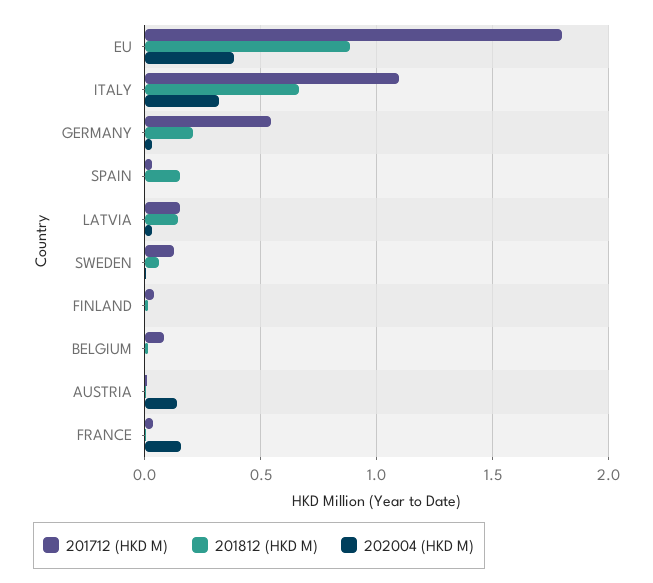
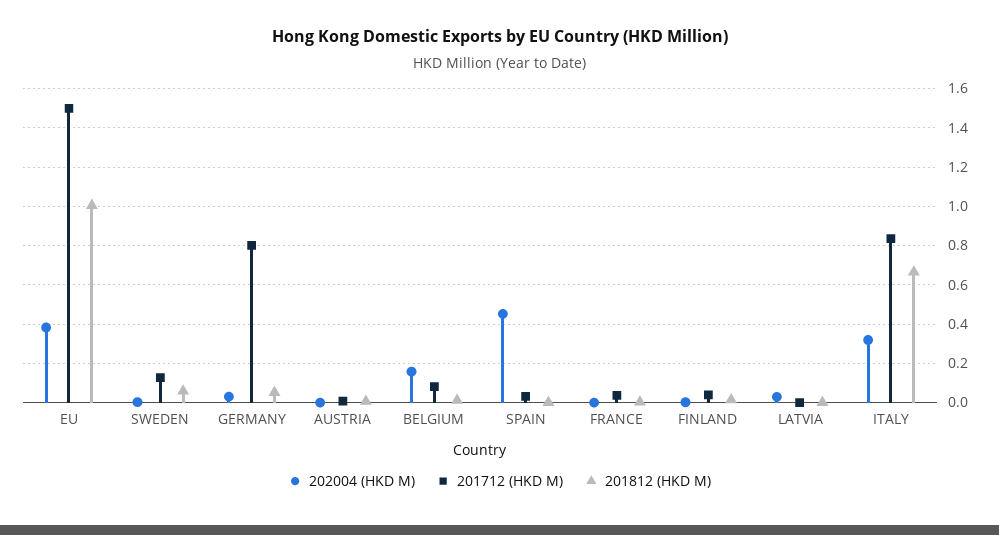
  {
    "201712 (HKD M)": {
-     "EU": 1.8,
+     "EU": 1.5,
-     "ITALY": 1.1,
+     "ITALY": 0.85,
-     "GERMANY": 0.55,
+     "GERMANY": 0.8,
      "SPAIN": 0.05,
-     "LATVIA": 0.15,
+     "LATVIA": 0,
      "SWEDEN": 0.15,
      "FINLAND": 0.05,
      "BELGIUM": 0.1,
      "AUSTRIA": 0,
      "FRANCE": 0.05
    },
    "201812 (HKD M)": {
-     "EU": 0.9,
+     "EU": 1,
      "ITALY": 0.65,
-     "GERMANY": 0.2,
+     "GERMANY": 0.05,
-     "SPAIN": 0.15,
+     "SPAIN": 0,
-     "LATVIA": 0.15,
+     "LATVIA": 0,
      "SWEDEN": 0.05,
      "FINLAND": 0,
      "BELGIUM": 0,
      "AUSTRIA": 0,
      "FRANCE": 0
    },
    "202004 (HKD M)": {
      "EU": 0.4,
      "ITALY": 0.3,
      "GERMANY": 0.05,
-     "SPAIN": 0,
+     "SPAIN": 0.45,
      "LATVIA": 0.05,
      "SWEDEN": 0,
      "FINLAND": 0,
-     "BELGIUM": 0,
+     "BELGIUM": 0.15,
-     "AUSTRIA": 0.15,
+     "AUSTRIA": 0,
-     "FRANCE": 0.15
+     "FRANCE": 0
    }
  }

